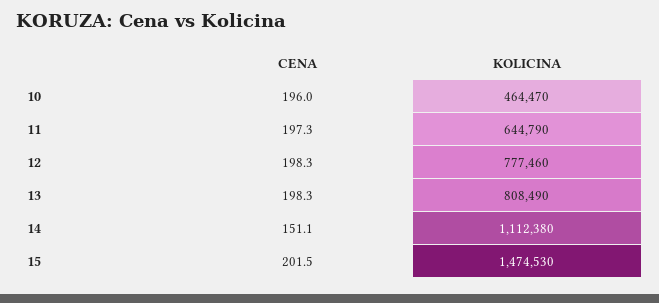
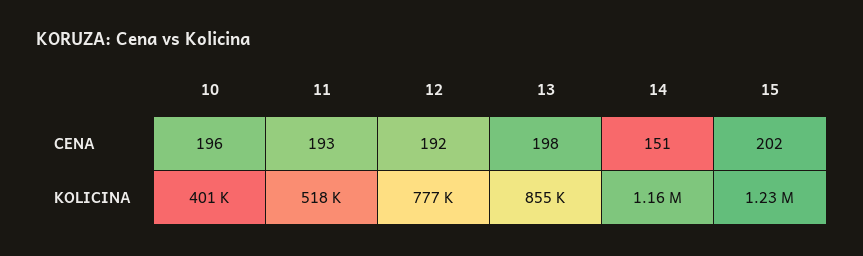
  {
    "CENA": {
      "10": 196,
-     "11": 197.3,
+     "11": 193,
-     "12": 198.3,
+     "12": 192,
      "13": 198.3,
      "14": 151.1,
      "15": 201.5
    },
    "KOLICINA": {
-     "10": 464470,
+     "10": 401000,
-     "11": 644790,
+     "11": 518000,
      "12": 777460,
-     "13": 808490,
+     "13": 855000,
-     "14": 1112380,
+     "14": 1160000,
-     "15": 1474530
+     "15": 1230000
    }
  }

